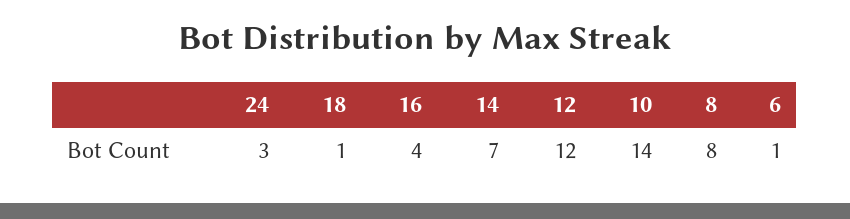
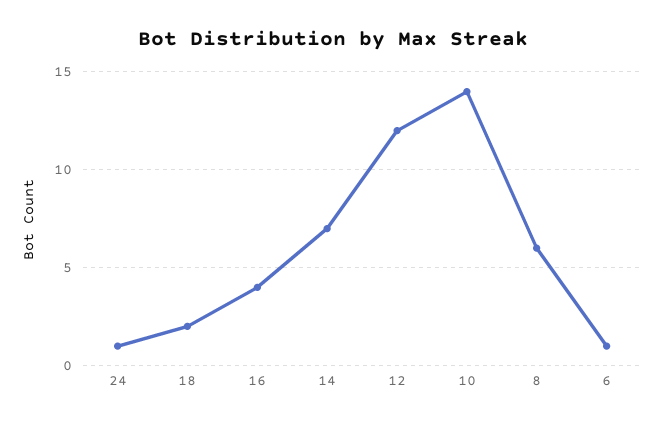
  {
-   "24": 3,
+   "24": 1,
-   "18": 1,
+   "18": 2,
    "16": 4,
    "14": 7,
    "12": 12,
    "10": 14,
-   "8": 8,
+   "8": 6,
    "6": 1
  }

